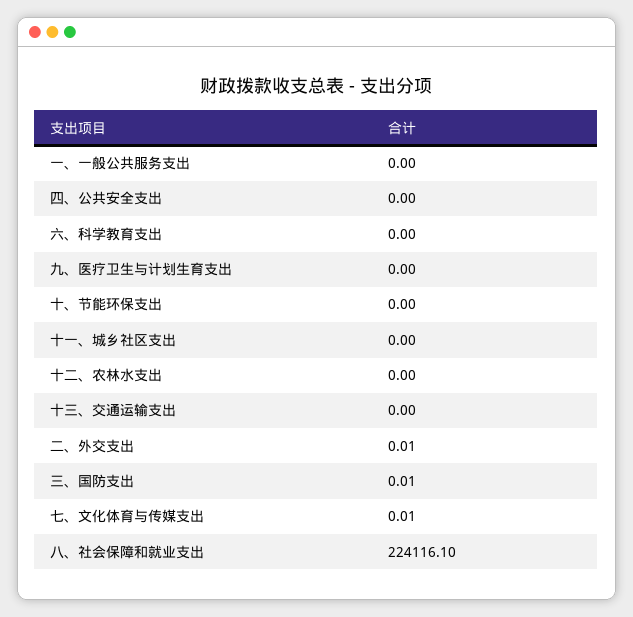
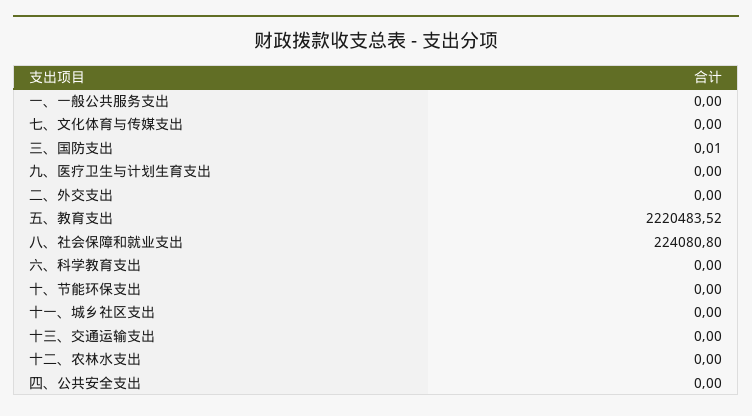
  {
    "一、一般公共服务支出": 0,
    "四、公共安全支出": 0,
    "六、科学教育支出": 0,
    "九、医疗卫生与计划生育支出": 0,
    "十、节能环保支出": 0,
    "十一、城乡社区支出": 0,
    "十二、农林水支出": 0,
    "十三、交通运输支出": 0,
-   "二、外交支出": 0.01,
+   "二、外交支出": 0,
    "三、国防支出": 0.01,
-   "七、文化体育与传媒支出": 0.01,
+   "七、文化体育与传媒支出": 0,
-   "八、社会保障和就业支出": 224116.1
+   "八、社会保障和就业支出": 224080.8,
+   "五、教育支出": 2220483.52
  }

